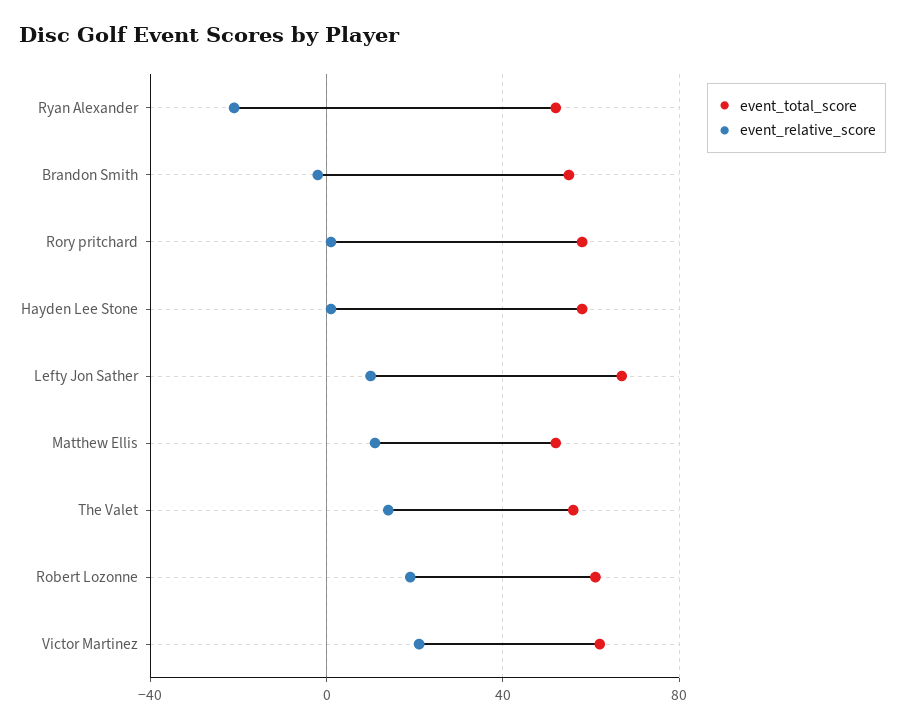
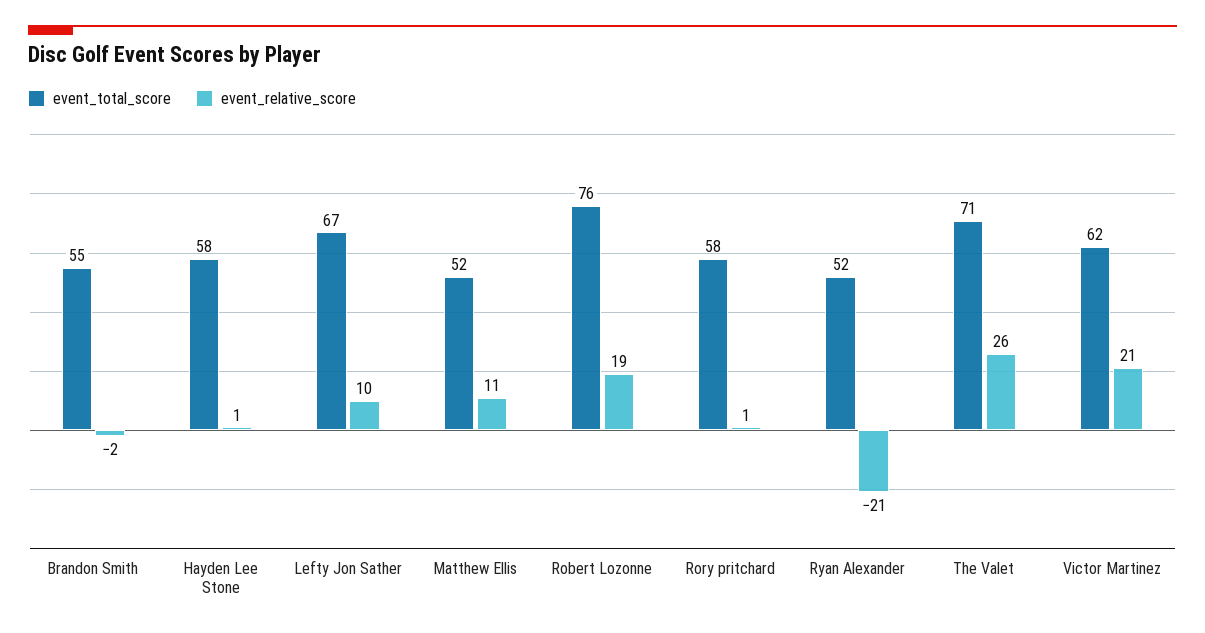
  {
    "event_total_score": {
      "Ryan Alexander": 52,
      "Brandon Smith": 55,
      "Rory pritchard": 58,
      "Hayden Lee Stone": 58,
      "Lefty Jon Sather": 67,
      "Matthew Ellis": 52,
-     "The Valet": 55,
+     "The Valet": 71,
-     "Robert Lozonne": 60,
+     "Robert Lozonne": 76,
      "Victor Martinez": 62
    },
    "event_relative_score": {
      "Ryan Alexander": -21,
      "Brandon Smith": -2,
      "Rory pritchard": 1,
      "Hayden Lee Stone": 1,
      "Lefty Jon Sather": 10,
      "Matthew Ellis": 11,
-     "The Valet": 15,
+     "The Valet": 26,
      "Robert Lozonne": 19,
      "Victor Martinez": 21
    }
  }

